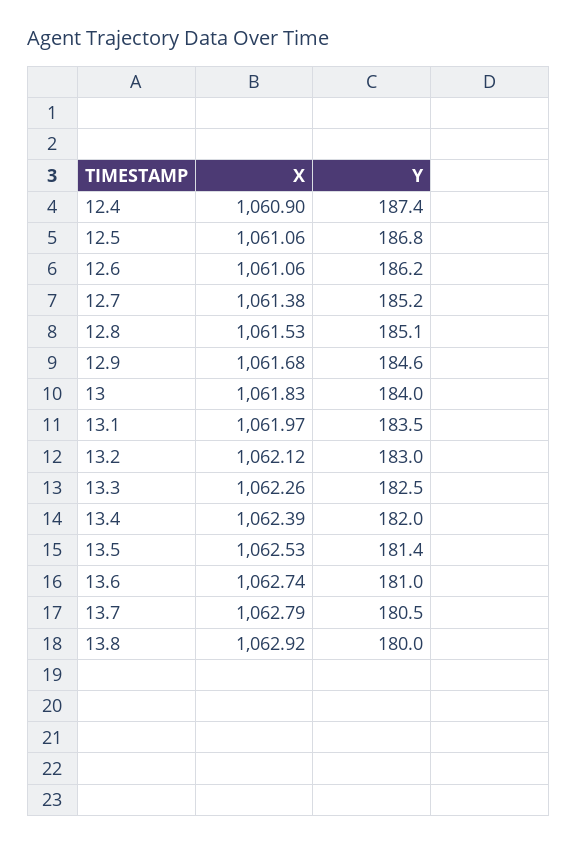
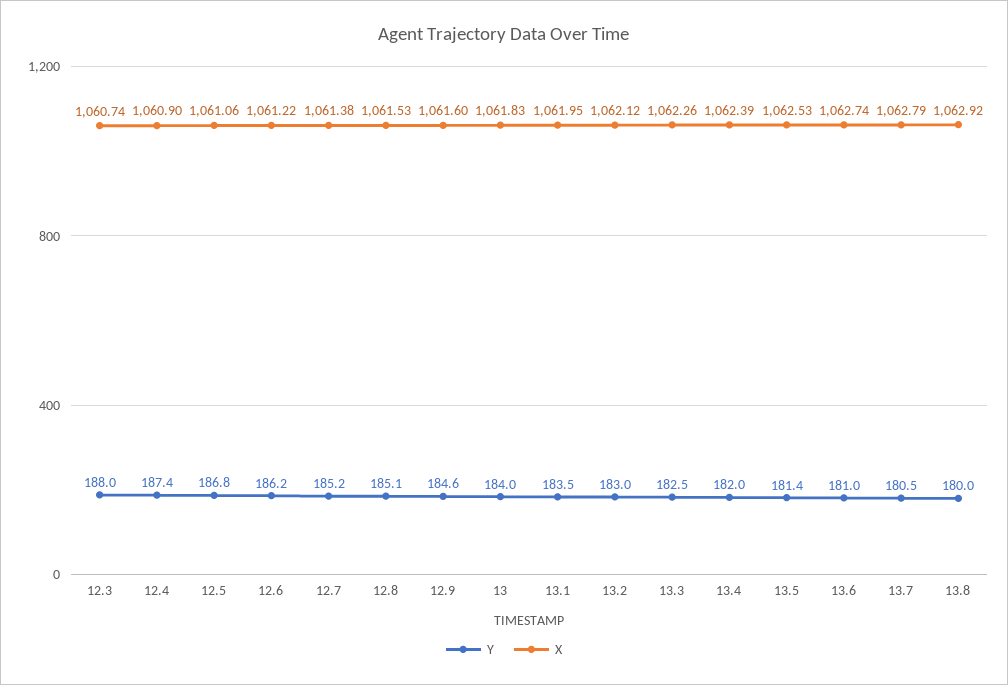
  {
    "X": {
      "12.4": 1060.9,
      "12.5": 1061.06,
-     "12.6": 1061.06,
+     "12.6": 1061.22,
      "12.7": 1061.38,
      "12.8": 1061.53,
-     "12.9": 1061.68,
+     "12.9": 1061.6,
      "13": 1061.83,
-     "13.1": 1061.97,
+     "13.1": 1061.95,
      "13.2": 1062.12,
      "13.3": 1062.26,
      "13.4": 1062.39,
      "13.5": 1062.53,
      "13.6": 1062.74,
      "13.7": 1062.79,
-     "13.8": 1062.92
+     "13.8": 1062.92,
+     "12.3": 1060.74
    },
    "Y": {
      "12.4": 187.4,
      "12.5": 186.8,
      "12.6": 186.2,
      "12.7": 185.2,
      "12.8": 185.1,
      "12.9": 184.6,
      "13": 184,
      "13.1": 183.5,
      "13.2": 183,
      "13.3": 182.5,
      "13.4": 182,
      "13.5": 181.4,
      "13.6": 181,
      "13.7": 180.5,
-     "13.8": 180
+     "13.8": 180,
+     "12.3": 188
    }
  }

